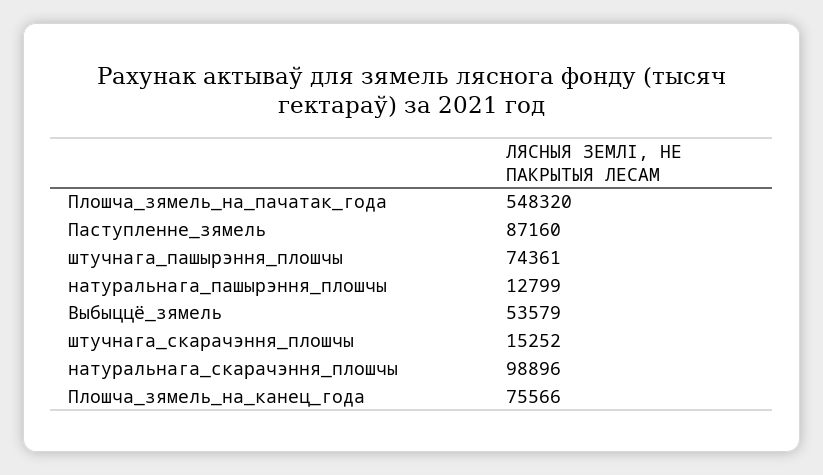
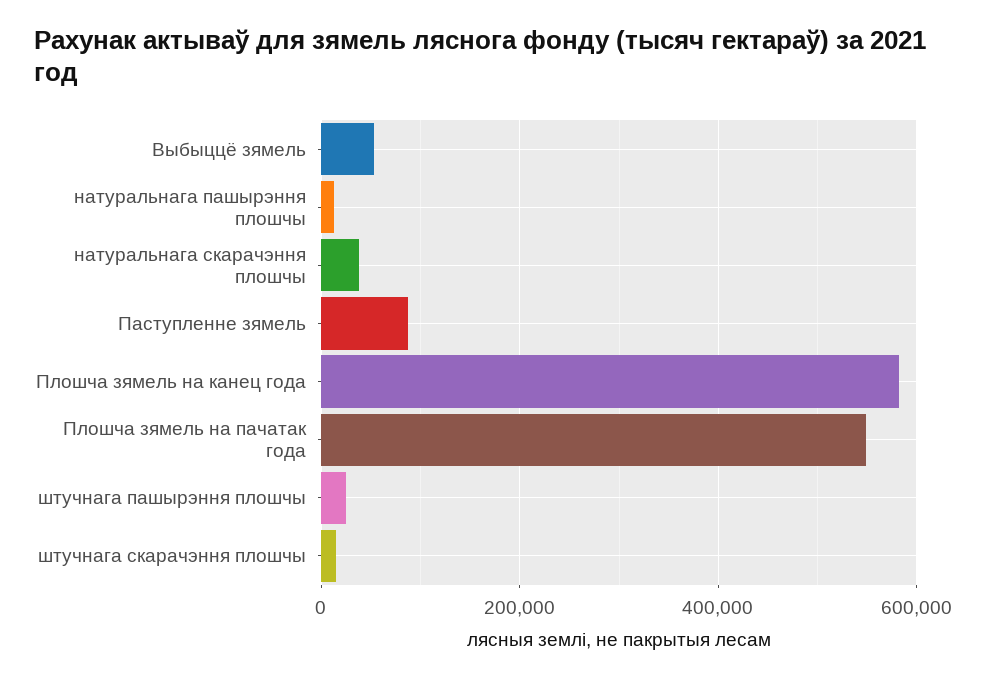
  {
    "Плошча_зямель_на_пачатак_года": 548320,
    "Паступленне_зямель": 87160,
-   "штучнага_пашырэння_плошчы": 74361,
+   "штучнага_пашырэння_плошчы": 20000,
    "натуральнага_пашырэння_плошчы": 12799,
    "Выбыццё_зямель": 53579,
    "штучнага_скарачэння_плошчы": 15252,
-   "натуральнага_скарачэння_плошчы": 98896,
+   "натуральнага_скарачэння_плошчы": 40000,
-   "Плошча_зямель_на_канец_года": 75566
+   "Плошча_зямель_на_канец_года": 580000
  }

